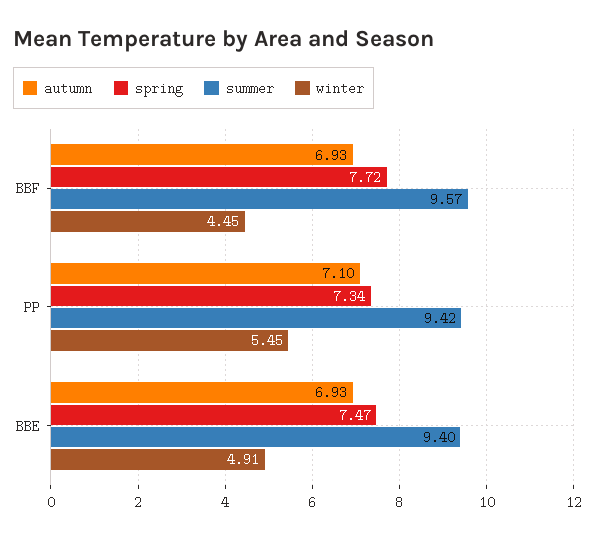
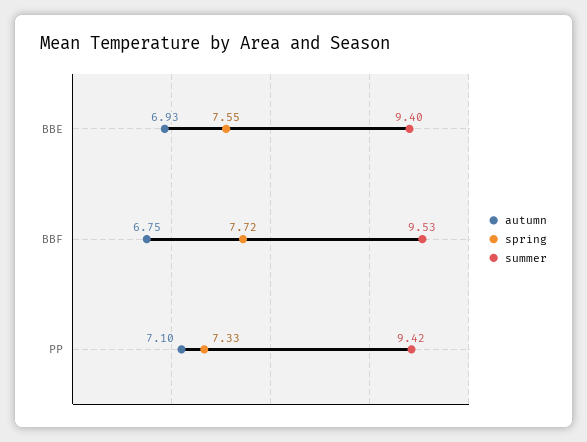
  {
    "autumn": {
-     "BBF": 6.93,
+     "BBF": 6.75,
      "PP": 7.1,
      "BBE": 6.93
    },
    "spring": {
      "BBF": 7.72,
-     "PP": 7.34,
+     "PP": 7.33,
-     "BBE": 7.47
+     "BBE": 7.55
    },
    "summer": {
-     "BBF": 9.57,
+     "BBF": 9.53,
      "PP": 9.42,
      "BBE": 9.4
-   },
+   }
-   "winter": {
-     "BBF": 4.45,
-     "PP": 5.45,
-     "BBE": 4.91
-   }
  }

